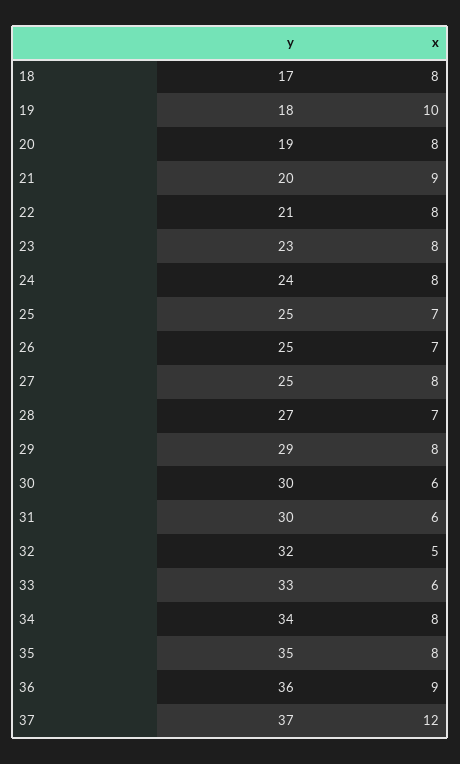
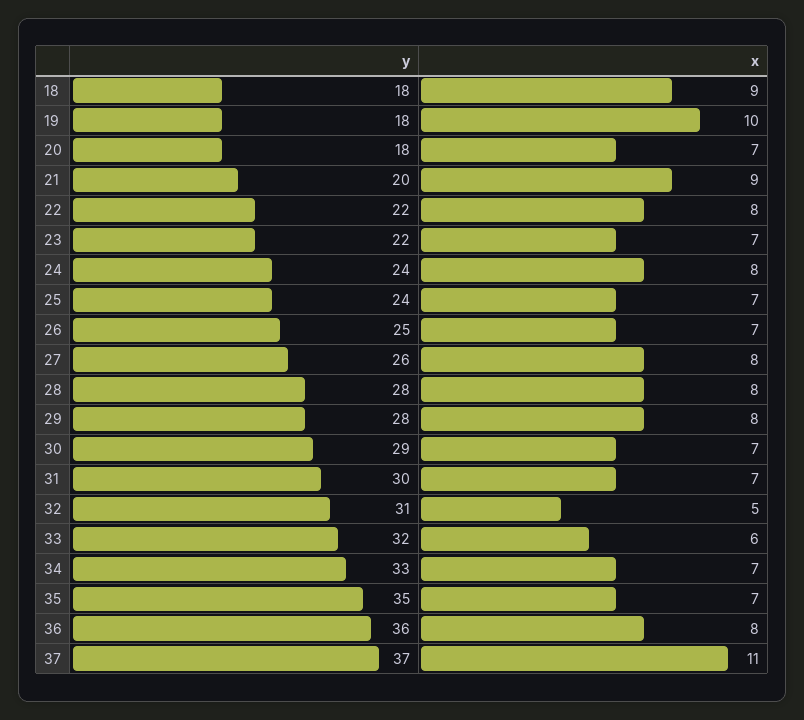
  {
    "y": {
-     "18": 17,
+     "18": 18,
      "19": 18,
-     "20": 19,
+     "20": 18,
      "21": 20,
-     "22": 21,
+     "22": 22,
-     "23": 23,
+     "23": 22,
      "24": 24,
-     "25": 25,
+     "25": 24,
      "26": 25,
-     "27": 25,
+     "27": 26,
-     "28": 27,
+     "28": 28,
-     "29": 29,
+     "29": 28,
-     "30": 30,
+     "30": 29,
      "31": 30,
-     "32": 32,
+     "32": 31,
-     "33": 33,
+     "33": 32,
-     "34": 34,
+     "34": 33,
      "35": 35,
      "36": 36,
      "37": 37
    },
    "x": {
-     "18": 8,
+     "18": 9,
      "19": 10,
-     "20": 8,
+     "20": 7,
      "21": 9,
      "22": 8,
-     "23": 8,
+     "23": 7,
      "24": 8,
      "25": 7,
      "26": 7,
      "27": 8,
-     "28": 7,
+     "28": 8,
      "29": 8,
-     "30": 6,
+     "30": 7,
-     "31": 6,
+     "31": 7,
      "32": 5,
      "33": 6,
-     "34": 8,
+     "34": 7,
-     "35": 8,
+     "35": 7,
-     "36": 9,
+     "36": 8,
-     "37": 12
+     "37": 11
    }
  }

